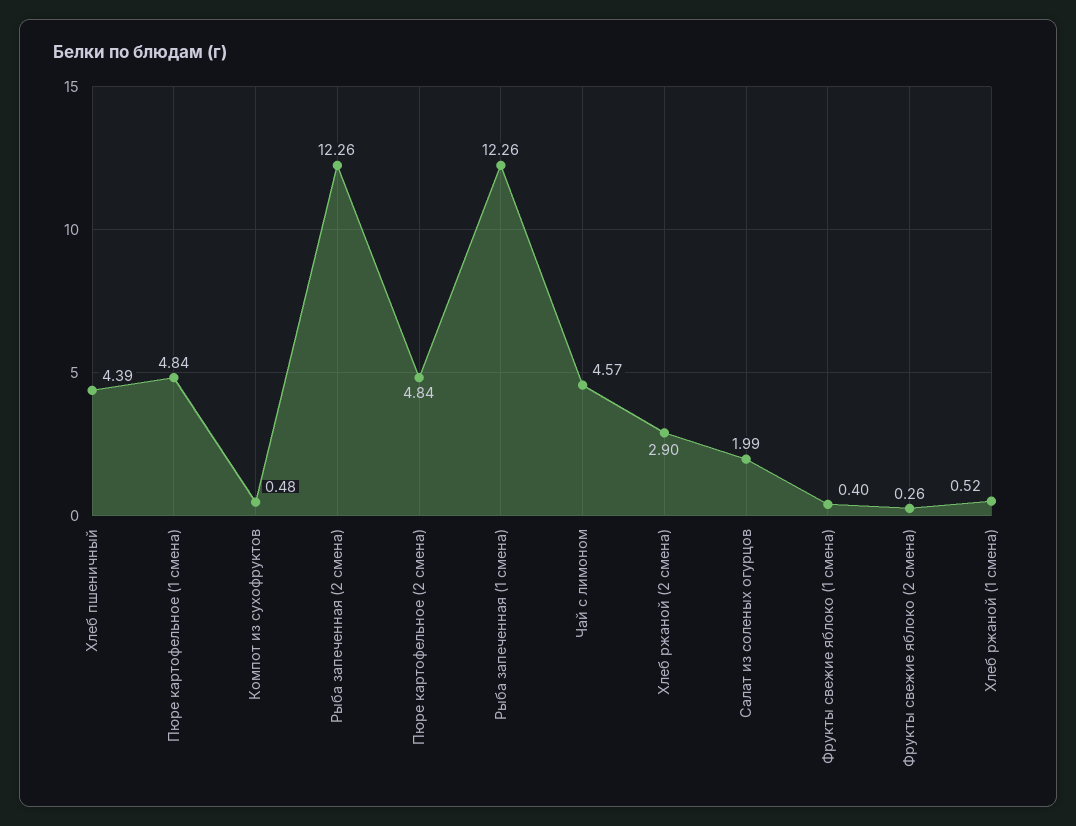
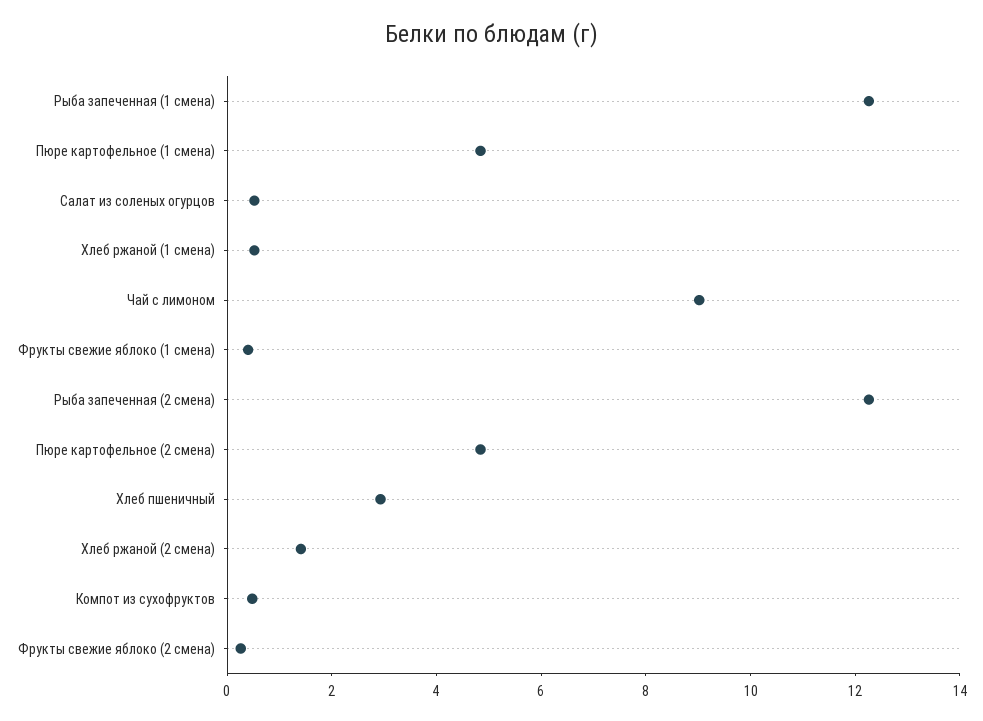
  {
-   "Хлеб пшеничный": 4.39,
+   "Хлеб пшеничный": 3,
    "Пюре картофельное (1 смена)": 4.84,
    "Компот из сухофруктов": 0.48,
    "Рыба запеченная (2 смена)": 12.26,
    "Пюре картофельное (2 смена)": 4.84,
    "Рыба запеченная (1 смена)": 12.26,
-   "Чай с лимоном": 4.57,
+   "Чай с лимоном": 9,
-   "Хлеб ржаной (2 смена)": 2.9,
+   "Хлеб ржаной (2 смена)": 1.5,
-   "Салат из соленых огурцов": 1.99,
+   "Салат из соленых огурцов": 0.5,
    "Фрукты свежие яблоко (1 смена)": 0.4,
    "Фрукты свежие яблоко (2 смена)": 0.26,
    "Хлеб ржаной (1 смена)": 0.52
  }

